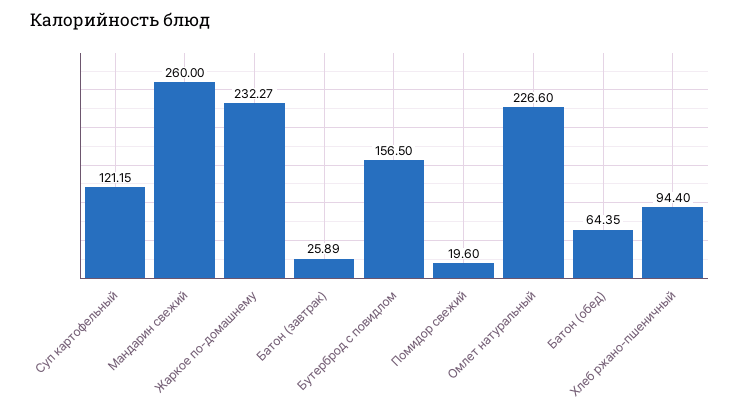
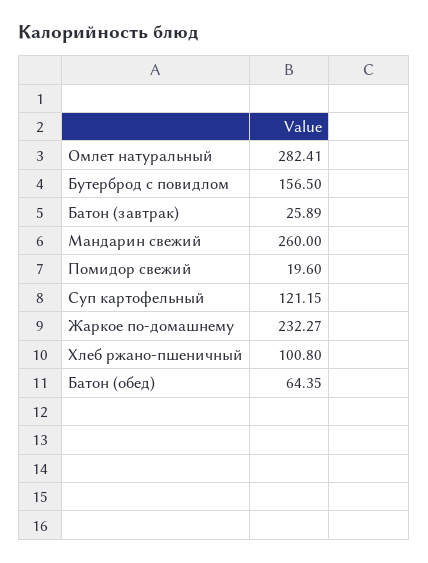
  {
    "Суп картофельный": 121.15,
    "Мандарин свежий": 260,
    "Жаркое по-домашнему": 232.27,
    "Батон (завтрак)": 25.89,
    "Бутерброд с повидлом": 156.5,
    "Помидор свежий": 19.6,
-   "Омлет натуральный": 226.6,
+   "Омлет натуральный": 282.41,
    "Батон (обед)": 64.35,
-   "Хлеб ржано-пшеничный": 94.4
+   "Хлеб ржано-пшеничный": 100.8
  }

